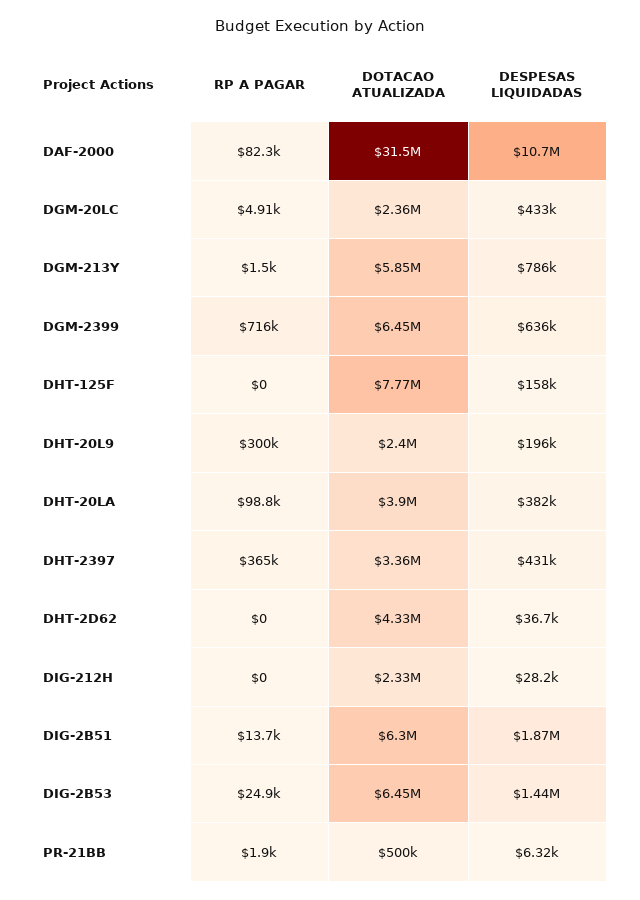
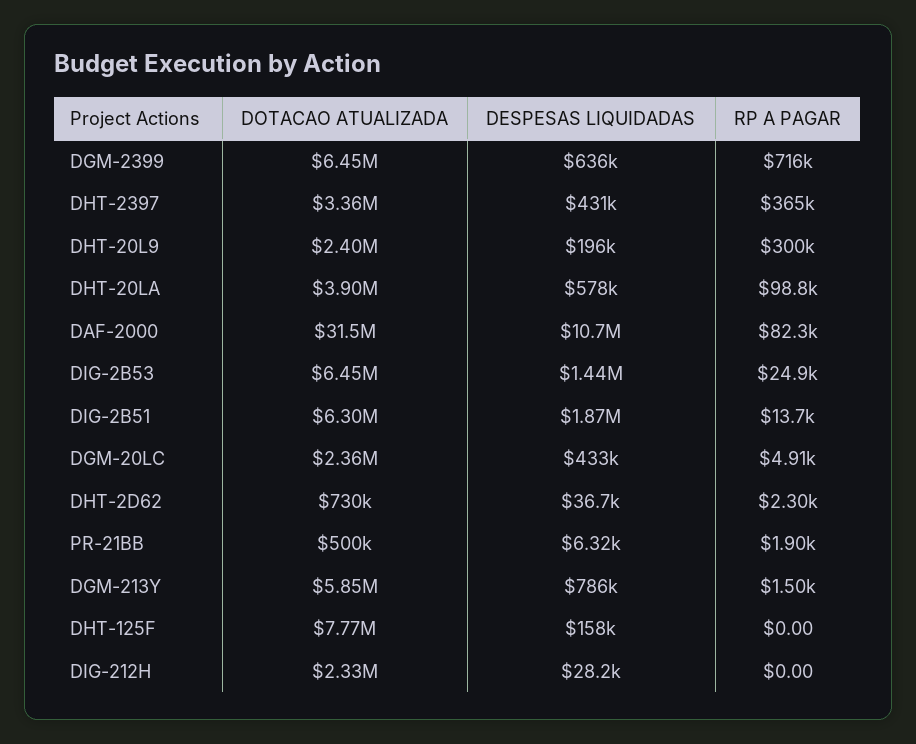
  {
    "RP A PAGAR": {
      "DAF-2000": 82300,
      "DGM-20LC": 4910,
      "DGM-213Y": 1500,
      "DGM-2399": 716000,
      "DHT-125F": 0,
      "DHT-20L9": 300000,
      "DHT-20LA": 98800,
      "DHT-2397": 365000,
-     "DHT-2D62": 0,
+     "DHT-2D62": 2300,
      "DIG-212H": 0,
      "DIG-2B51": 13700,
      "DIG-2B53": 24900,
      "PR-21BB": 1900
    },
    "DOTACAO ATUALIZADA": {
      "DAF-2000": 31500000,
      "DGM-20LC": 2360000,
      "DGM-213Y": 5850000,
      "DGM-2399": 6450000,
      "DHT-125F": 7770000,
      "DHT-20L9": 2400000,
      "DHT-20LA": 3900000,
      "DHT-2397": 3360000,
-     "DHT-2D62": 4330000,
+     "DHT-2D62": 730000,
      "DIG-212H": 2330000,
      "DIG-2B51": 6300000,
      "DIG-2B53": 6450000,
      "PR-21BB": 500000
    },
    "DESPESAS LIQUIDADAS": {
      "DAF-2000": 10700000,
      "DGM-20LC": 433000,
      "DGM-213Y": 786000,
      "DGM-2399": 636000,
      "DHT-125F": 158000,
      "DHT-20L9": 196000,
-     "DHT-20LA": 382000,
+     "DHT-20LA": 578000,
      "DHT-2397": 431000,
      "DHT-2D62": 36700,
      "DIG-212H": 28200,
      "DIG-2B51": 1870000,
      "DIG-2B53": 1440000,
      "PR-21BB": 6320
    }
  }

